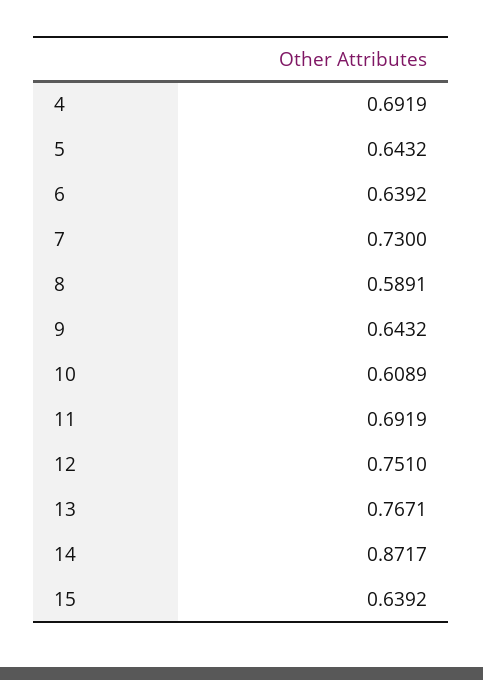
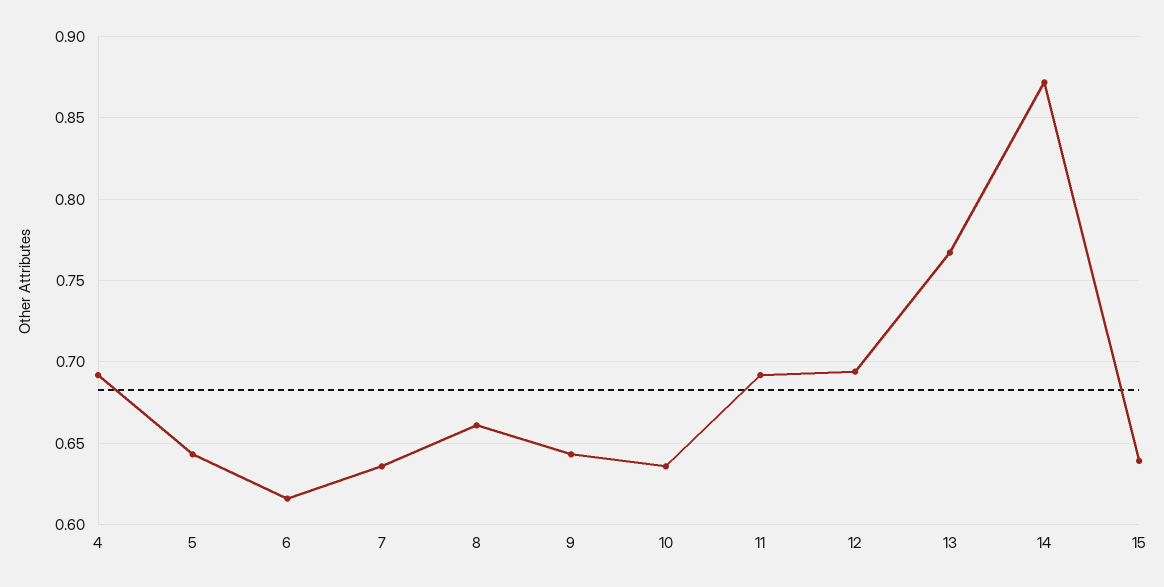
  {
    "4": 0.6919,
    "5": 0.6432,
-   "6": 0.6392,
+   "6": 0.615,
-   "7": 0.73,
+   "7": 0.635,
-   "8": 0.5891,
+   "8": 0.66,
    "9": 0.6432,
-   "10": 0.6089,
+   "10": 0.635,
    "11": 0.6919,
-   "12": 0.751,
+   "12": 0.695,
    "13": 0.7671,
    "14": 0.8717,
    "15": 0.6392
  }

